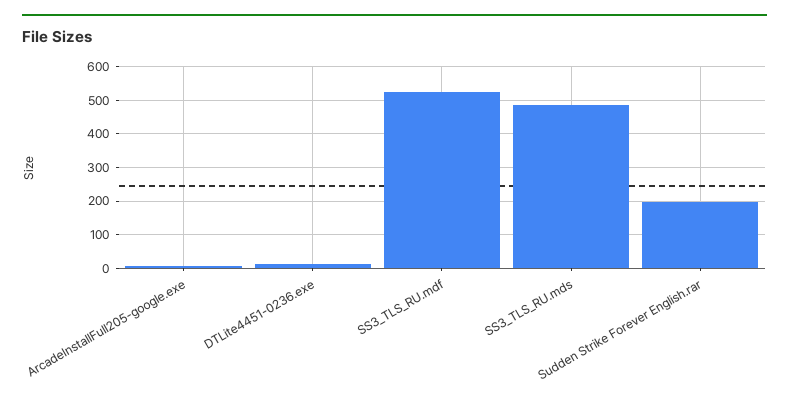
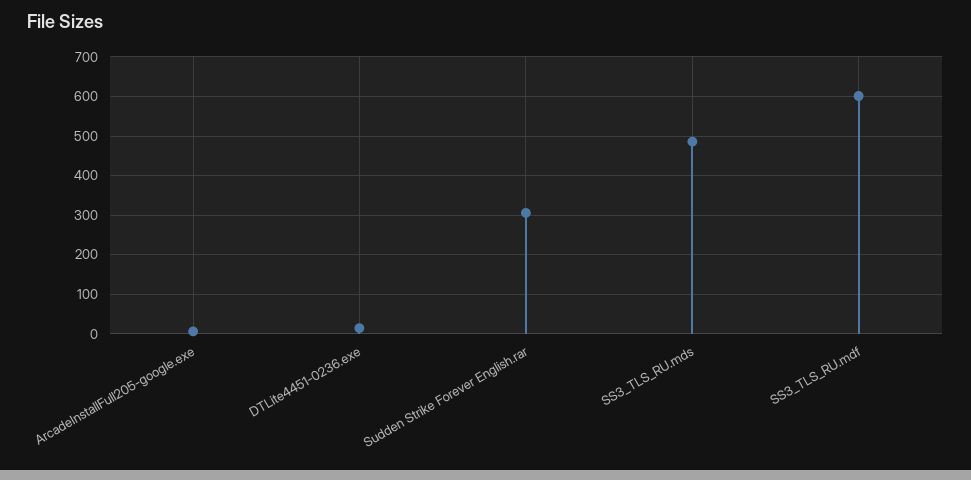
  {
    "ArcadeInstallFull205-google.exe": 0,
    "DTLite4451-0236.exe": 20,
-   "SS3_TLS_RU.mdf": 520,
+   "SS3_TLS_RU.mdf": 600,
    "SS3_TLS_RU.mds": 480,
-   "Sudden Strike Forever English.rar": 200
+   "Sudden Strike Forever English.rar": 300
  }

